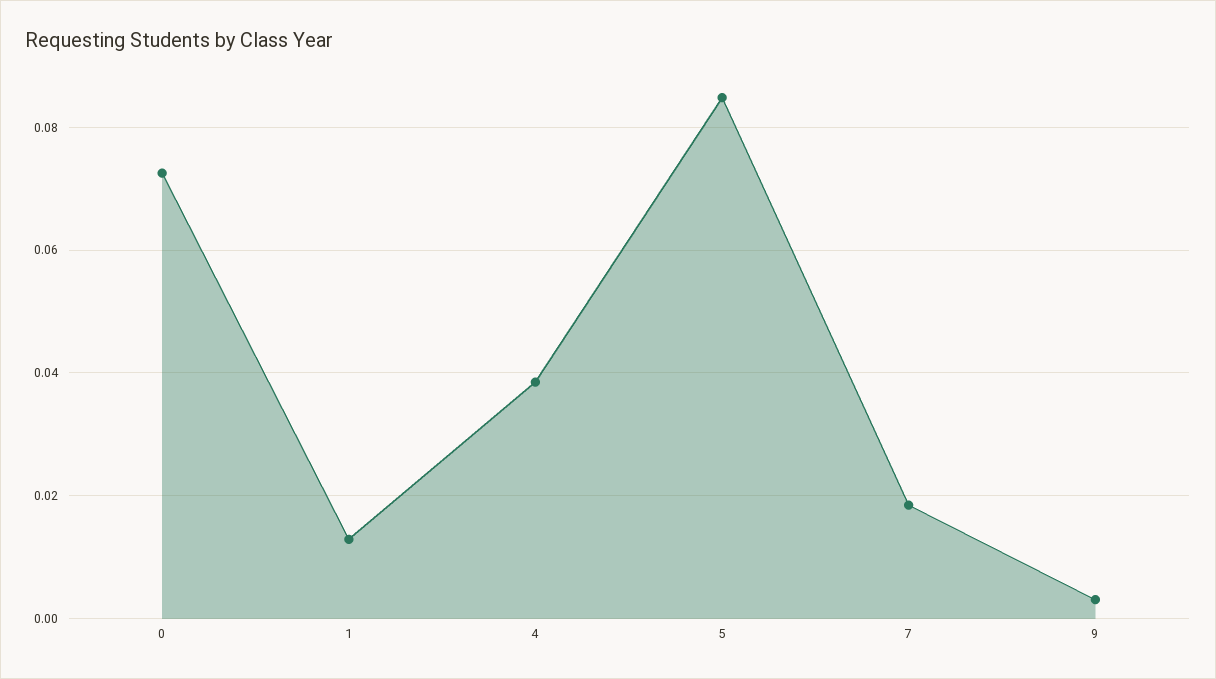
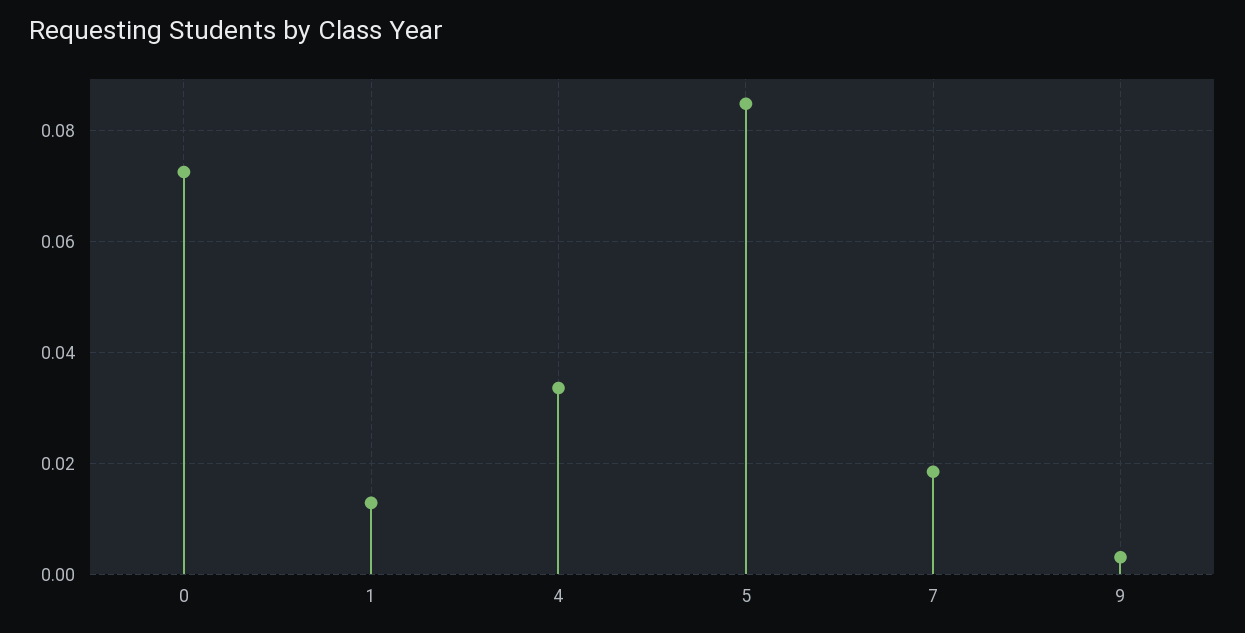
  {
    "0": 0.072,
    "1": 0.012,
-   "4": 0.038,
+   "4": 0.034,
    "5": 0.084,
    "7": 0.018,
    "9": 0.004
  }

